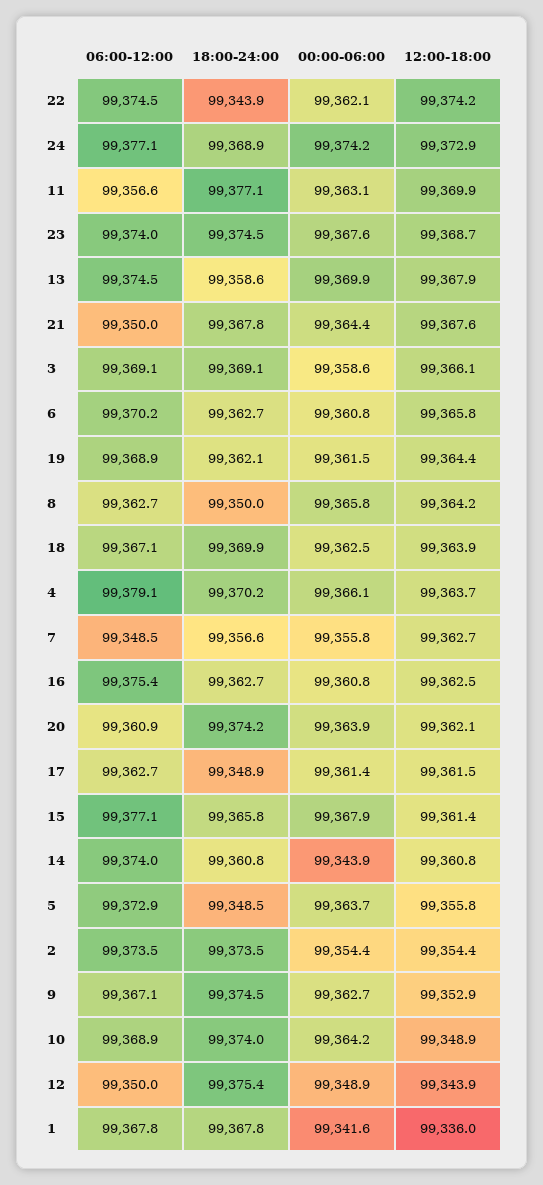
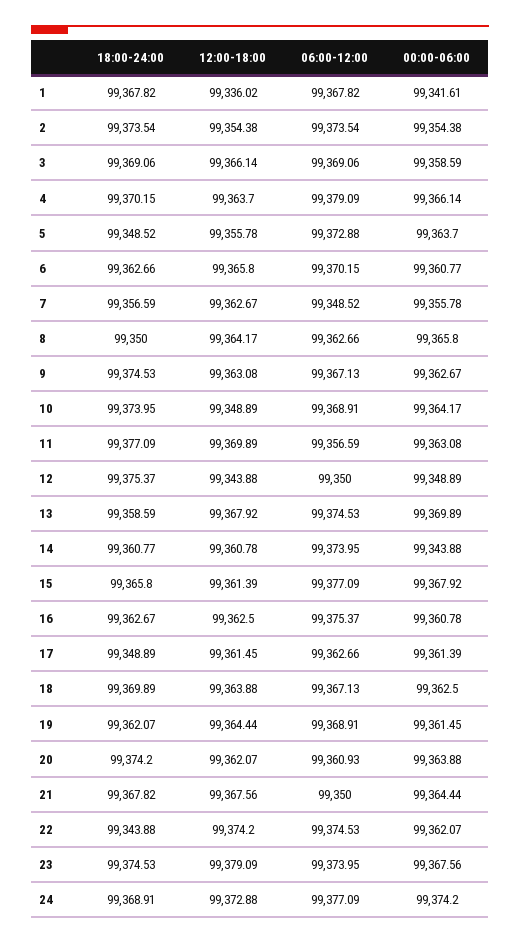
  {
    "06:00-12:00": {
      "22": 99374.53,
      "24": 99377.09,
      "11": 99356.59,
      "23": 99373.95,
      "13": 99374.53,
      "21": 99350,
      "3": 99369.06,
      "6": 99370.15,
      "19": 99368.91,
      "8": 99362.66,
      "18": 99367.13,
      "4": 99379.09,
      "7": 99348.52,
      "16": 99375.37,
      "20": 99360.93,
      "17": 99362.66,
      "15": 99377.09,
      "14": 99373.95,
      "5": 99372.88,
      "2": 99373.54,
      "9": 99367.13,
      "10": 99368.91,
      "12": 99350,
      "1": 99367.82
    },
    "18:00-24:00": {
      "22": 99343.88,
      "24": 99368.91,
      "11": 99377.09,
      "23": 99374.53,
      "13": 99358.59,
      "21": 99367.82,
      "3": 99369.06,
      "6": 99362.66,
      "19": 99362.07,
      "8": 99350,
      "18": 99369.89,
      "4": 99370.15,
      "7": 99356.59,
      "16": 99362.67,
      "20": 99374.2,
      "17": 99348.89,
      "15": 99365.8,
      "14": 99360.77,
      "5": 99348.52,
      "2": 99373.54,
      "9": 99374.53,
      "10": 99373.95,
      "12": 99375.37,
      "1": 99367.82
    },
    "00:00-06:00": {
      "22": 99362.07,
      "24": 99374.2,
      "11": 99363.08,
      "23": 99367.56,
      "13": 99369.89,
      "21": 99364.44,
      "3": 99358.59,
      "6": 99360.77,
      "19": 99361.45,
      "8": 99365.8,
      "18": 99362.5,
      "4": 99366.14,
      "7": 99355.78,
      "16": 99360.78,
      "20": 99363.88,
      "17": 99361.39,
      "15": 99367.92,
      "14": 99343.88,
      "5": 99363.7,
      "2": 99354.38,
      "9": 99362.67,
      "10": 99364.17,
      "12": 99348.89,
      "1": 99341.61
    },
    "12:00-18:00": {
      "22": 99374.2,
      "24": 99372.88,
      "11": 99369.89,
-     "23": 99368.7,
+     "23": 99379.09,
      "13": 99367.92,
      "21": 99367.56,
      "3": 99366.14,
      "6": 99365.8,
      "19": 99364.44,
      "8": 99364.17,
      "18": 99363.88,
      "4": 99363.7,
      "7": 99362.67,
      "16": 99362.5,
      "20": 99362.07,
      "17": 99361.45,
      "15": 99361.39,
      "14": 99360.78,
      "5": 99355.78,
      "2": 99354.38,
-     "9": 99352.9,
+     "9": 99363.08,
      "10": 99348.89,
      "12": 99343.88,
      "1": 99336.02
    }
  }

